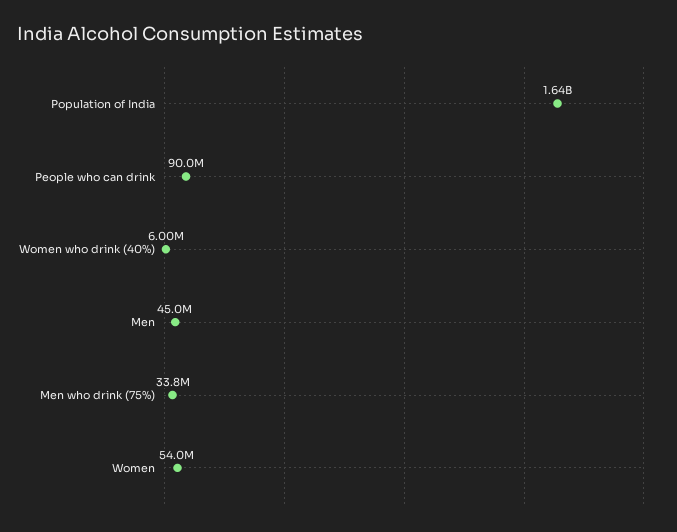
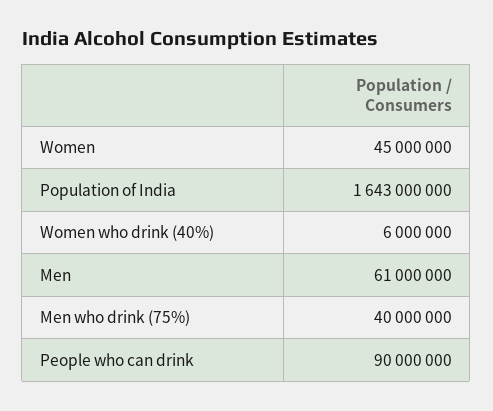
  {
    "Population of India": 1643000000,
    "People who can drink": 90000000,
    "Women who drink (40%)": 6000000,
-   "Men": 45000000,
+   "Men": 61000000,
-   "Men who drink (75%)": 33800000,
+   "Men who drink (75%)": 40000000,
-   "Women": 54000000
+   "Women": 45000000
  }

